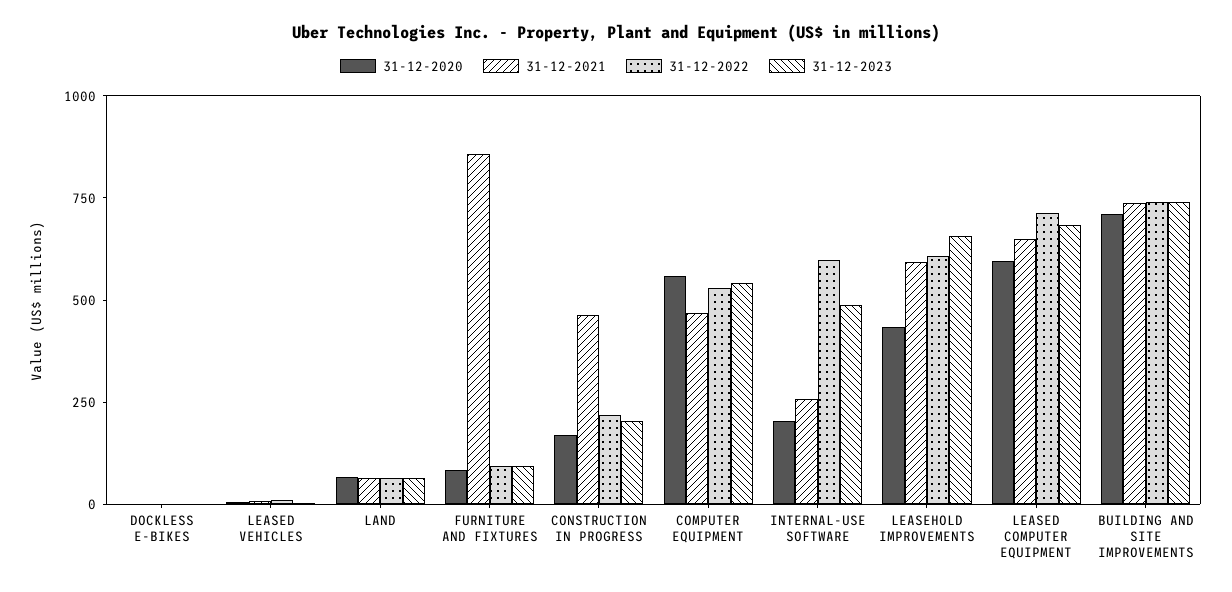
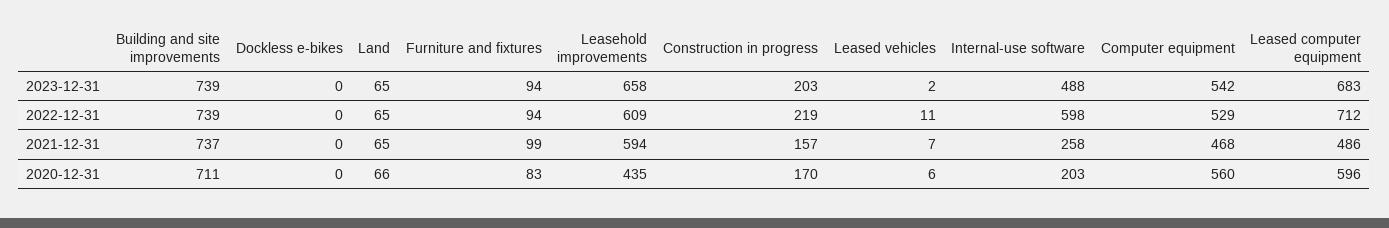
  {
    "31-12-2020": {
      "DOCKLESS E-BIKES": 0,
      "LEASED VEHICLES": 6,
      "LAND": 66,
      "FURNITURE AND FIXTURES": 83,
      "CONSTRUCTION IN PROGRESS": 170,
      "COMPUTER EQUIPMENT": 560,
      "INTERNAL-USE SOFTWARE": 203,
      "LEASEHOLD IMPROVEMENTS": 435,
      "LEASED COMPUTER EQUIPMENT": 596,
      "BUILDING AND SITE IMPROVEMENTS": 711
    },
    "31-12-2021": {
      "DOCKLESS E-BIKES": 0,
      "LEASED VEHICLES": 7,
      "LAND": 65,
-     "FURNITURE AND FIXTURES": 850,
+     "FURNITURE AND FIXTURES": 99,
-     "CONSTRUCTION IN PROGRESS": 450,
+     "CONSTRUCTION IN PROGRESS": 157,
      "COMPUTER EQUIPMENT": 468,
      "INTERNAL-USE SOFTWARE": 258,
      "LEASEHOLD IMPROVEMENTS": 594,
-     "LEASED COMPUTER EQUIPMENT": 650,
+     "LEASED COMPUTER EQUIPMENT": 486,
      "BUILDING AND SITE IMPROVEMENTS": 737
    },
    "31-12-2022": {
      "DOCKLESS E-BIKES": 0,
      "LEASED VEHICLES": 11,
      "LAND": 65,
      "FURNITURE AND FIXTURES": 94,
      "CONSTRUCTION IN PROGRESS": 219,
      "COMPUTER EQUIPMENT": 529,
      "INTERNAL-USE SOFTWARE": 598,
      "LEASEHOLD IMPROVEMENTS": 609,
      "LEASED COMPUTER EQUIPMENT": 712,
      "BUILDING AND SITE IMPROVEMENTS": 739
    },
    "31-12-2023": {
      "DOCKLESS E-BIKES": 0,
      "LEASED VEHICLES": 2,
      "LAND": 65,
      "FURNITURE AND FIXTURES": 94,
      "CONSTRUCTION IN PROGRESS": 203,
      "COMPUTER EQUIPMENT": 542,
      "INTERNAL-USE SOFTWARE": 488,
      "LEASEHOLD IMPROVEMENTS": 658,
      "LEASED COMPUTER EQUIPMENT": 683,
      "BUILDING AND SITE IMPROVEMENTS": 739
    }
  }

